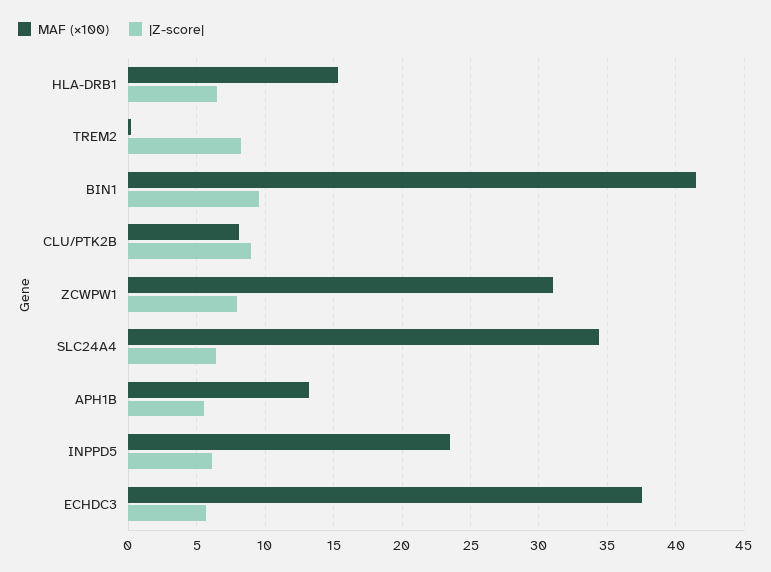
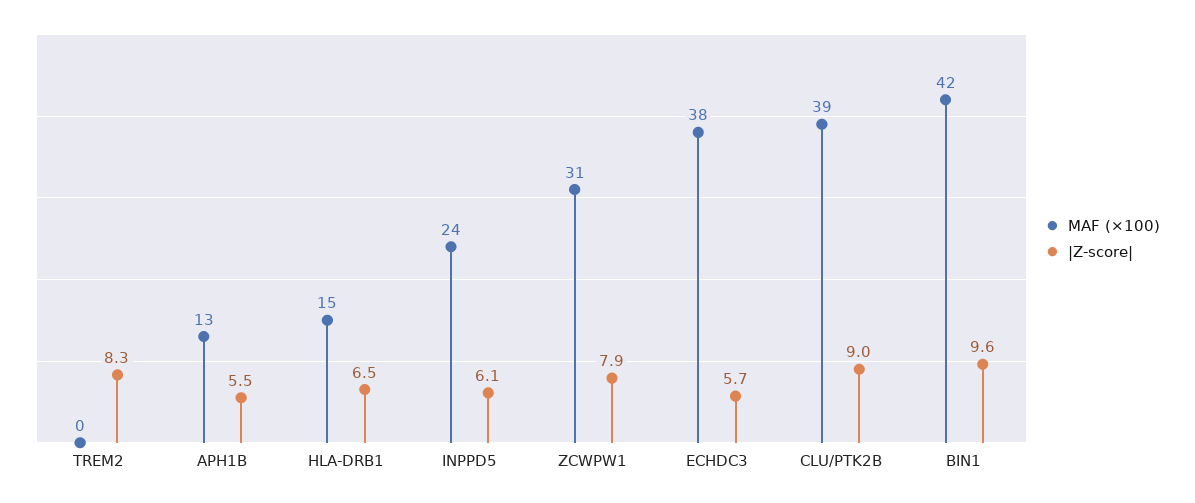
  {
    "MAF (×100)": {
      "HLA-DRB1": 15,
      "TREM2": 0,
      "BIN1": 42,
-     "CLU/PTK2B": 8,
+     "CLU/PTK2B": 39,
      "ZCWPW1": 31,
-     "SLC24A4": 34.5,
      "APH1B": 13,
      "INPPD5": 24,
      "ECHDC3": 38
    },
    "|Z-score|": {
      "HLA-DRB1": 6.5,
      "TREM2": 8.3,
      "BIN1": 9.6,
      "CLU/PTK2B": 9,
      "ZCWPW1": 7.9,
-     "SLC24A4": 6.5,
      "APH1B": 5.5,
      "INPPD5": 6.1,
      "ECHDC3": 5.7
    }
  }

